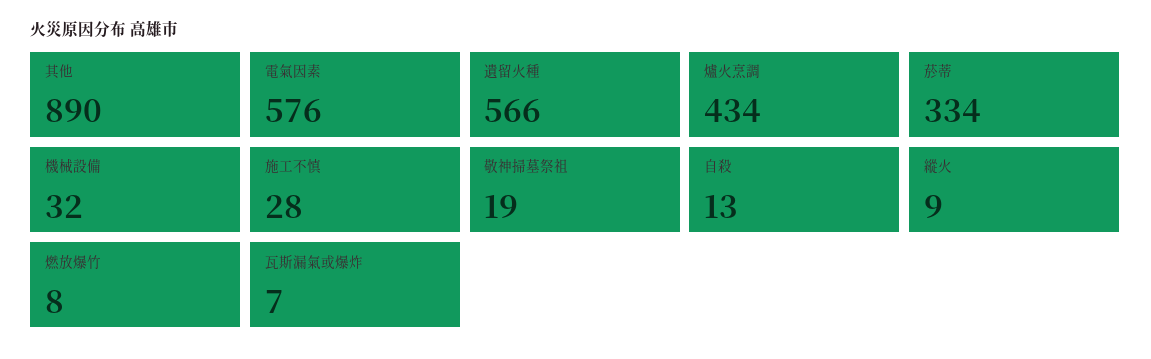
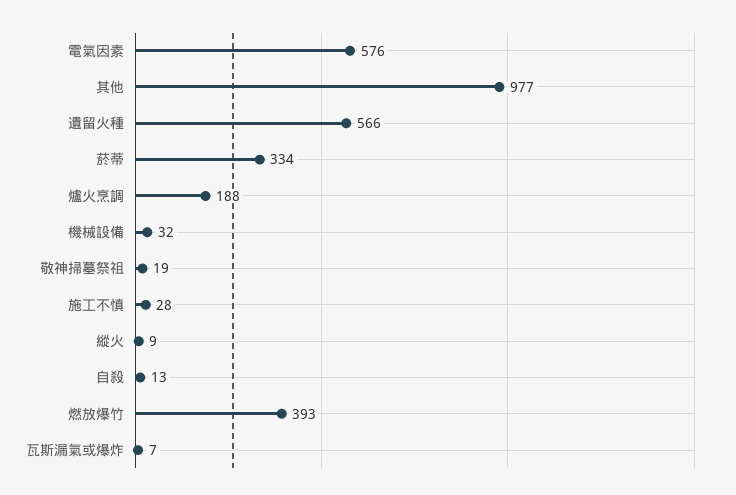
  {
-   "其他": 890,
+   "其他": 977,
    "電氣因素": 576,
    "遺留火種": 566,
-   "爐火烹調": 434,
+   "爐火烹調": 188,
    "菸蒂": 334,
    "機械設備": 32,
    "施工不慎": 28,
    "敬神掃墓祭祖": 19,
    "自殺": 13,
    "縱火": 9,
-   "燃放爆竹": 8,
+   "燃放爆竹": 393,
    "瓦斯漏氣或爆炸": 7
  }

